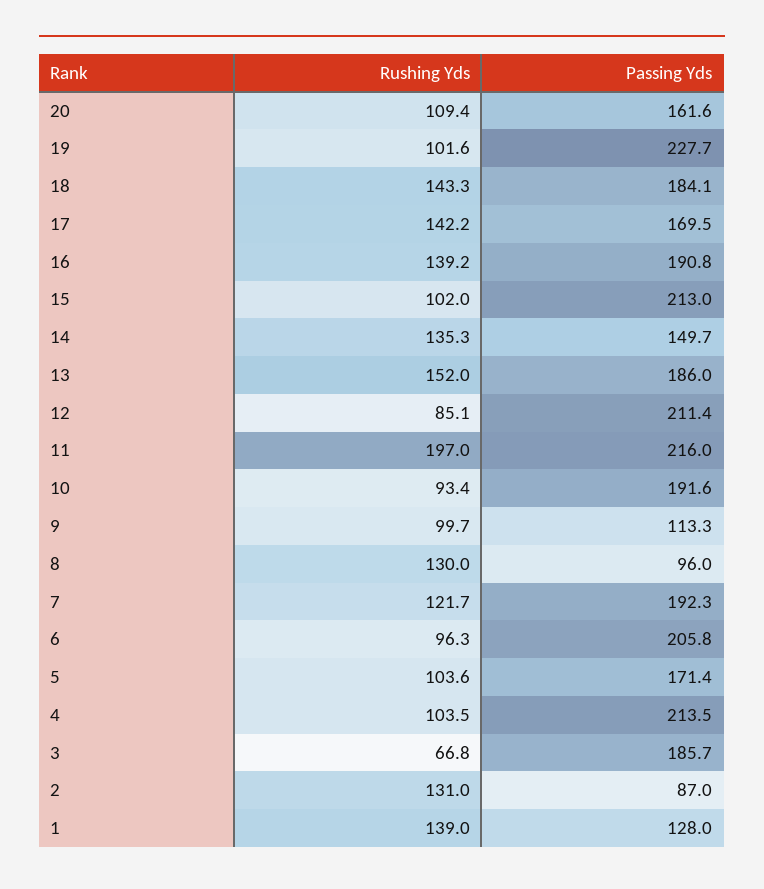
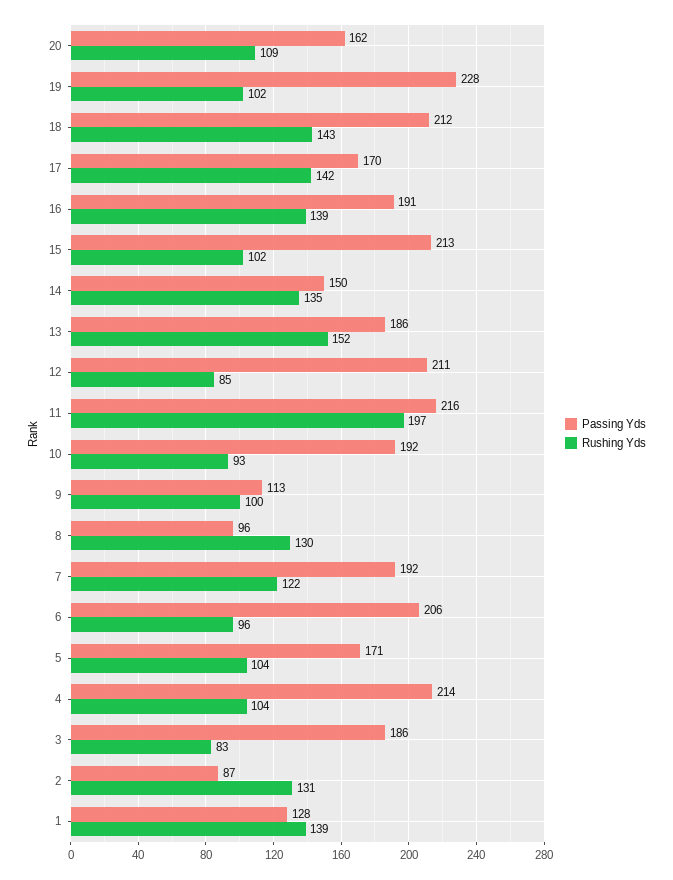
  {
    "Rushing Yds": {
      "20": 109.4,
      "19": 101.6,
      "18": 143.3,
      "17": 142.2,
      "16": 139.2,
      "15": 102,
      "14": 135.3,
      "13": 152,
      "12": 85.1,
      "11": 197,
      "10": 93.4,
      "9": 99.7,
      "8": 130,
      "7": 121.7,
      "6": 96.3,
      "5": 103.6,
      "4": 103.5,
-     "3": 66.8,
+     "3": 83,
      "2": 131,
      "1": 139
    },
    "Passing Yds": {
      "20": 161.6,
      "19": 227.7,
-     "18": 184.1,
+     "18": 212,
      "17": 169.5,
      "16": 190.8,
      "15": 213,
      "14": 149.7,
      "13": 186,
      "12": 211.4,
      "11": 216,
      "10": 191.6,
      "9": 113.3,
      "8": 96,
      "7": 192.3,
      "6": 205.8,
      "5": 171.4,
      "4": 213.5,
      "3": 185.7,
      "2": 87,
      "1": 128
    }
  }

